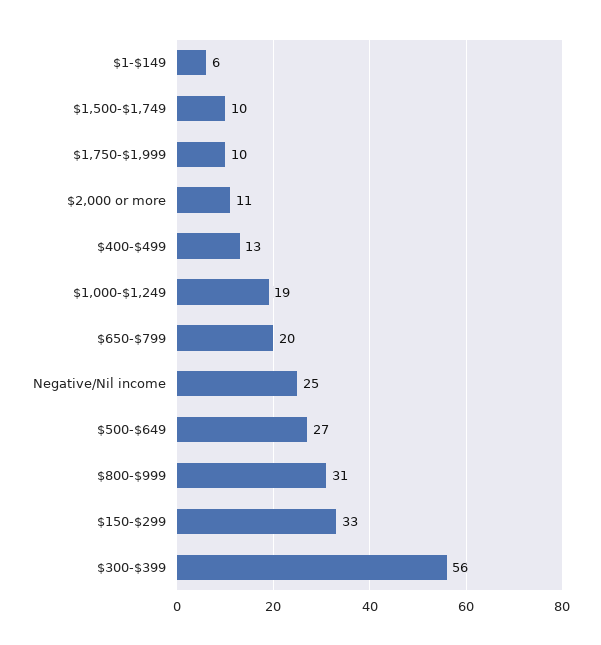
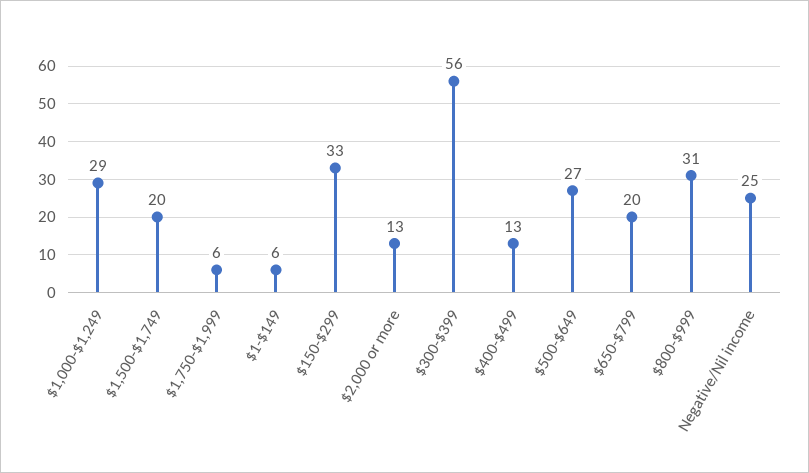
  {
    "$1-$149": 6,
-   "$1,500-$1,749": 10,
+   "$1,500-$1,749": 20,
-   "$1,750-$1,999": 10,
+   "$1,750-$1,999": 6,
-   "$2,000 or more": 11,
+   "$2,000 or more": 13,
    "$400-$499": 13,
-   "$1,000-$1,249": 19,
+   "$1,000-$1,249": 29,
    "$650-$799": 20,
    "Negative/Nil income": 25,
    "$500-$649": 27,
    "$800-$999": 31,
    "$150-$299": 33,
    "$300-$399": 56
  }

